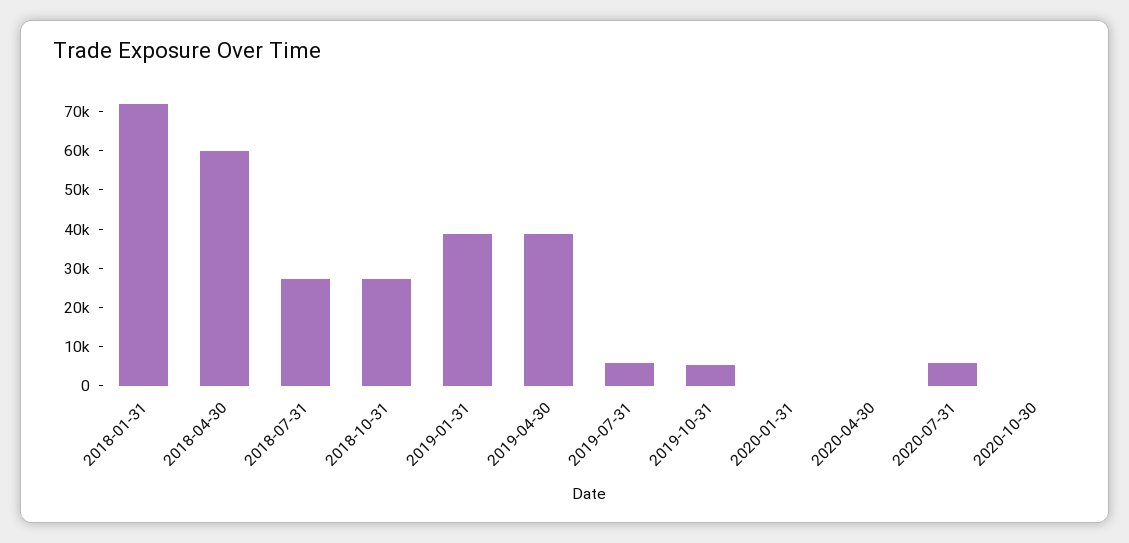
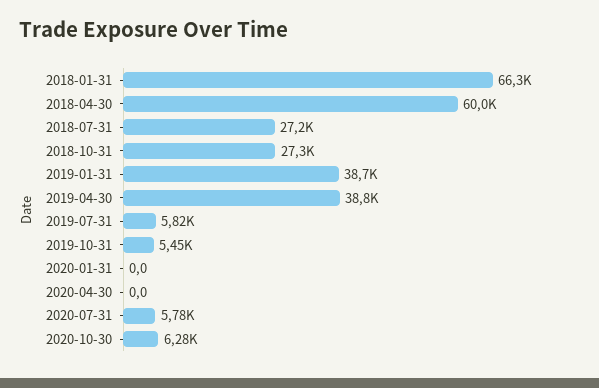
  {
-   "2018-01-31": 72500,
+   "2018-01-31": 66300,
    "2018-04-30": 60000,
    "2018-07-31": 27200,
    "2018-10-31": 27300,
    "2019-01-31": 38700,
    "2019-04-30": 38800,
    "2019-07-31": 5820,
    "2019-10-31": 5450,
    "2020-01-31": 0,
    "2020-04-30": 0,
    "2020-07-31": 5780,
-   "2020-10-30": 0
+   "2020-10-30": 6280
  }

